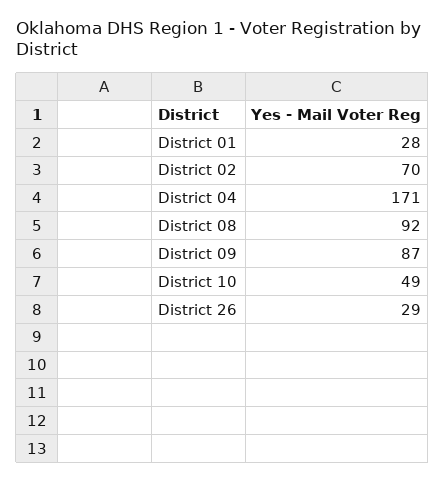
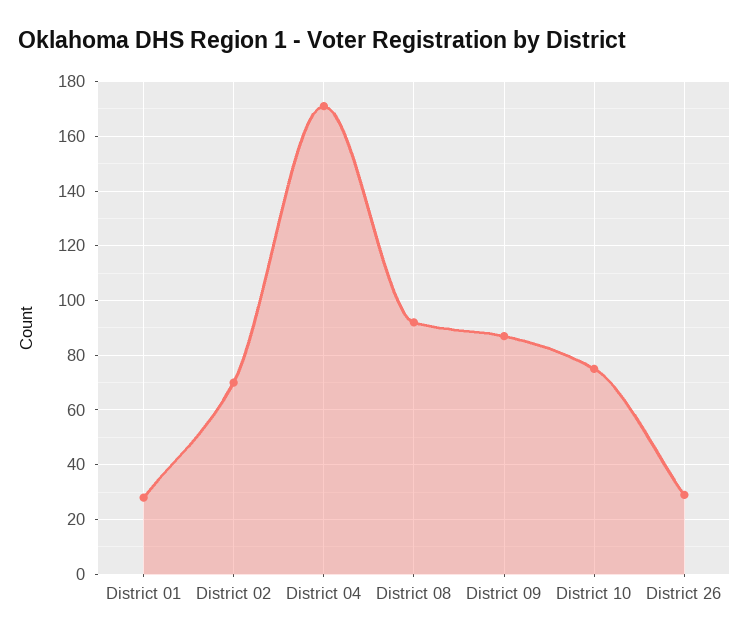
  {
    "District 01": 28,
    "District 02": 70,
    "District 04": 171,
    "District 08": 92,
    "District 09": 87,
-   "District 10": 49,
+   "District 10": 75,
    "District 26": 29
  }

